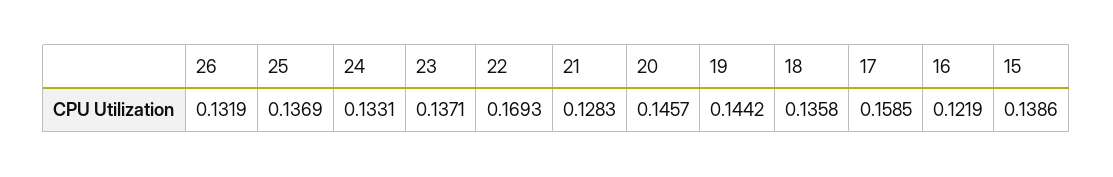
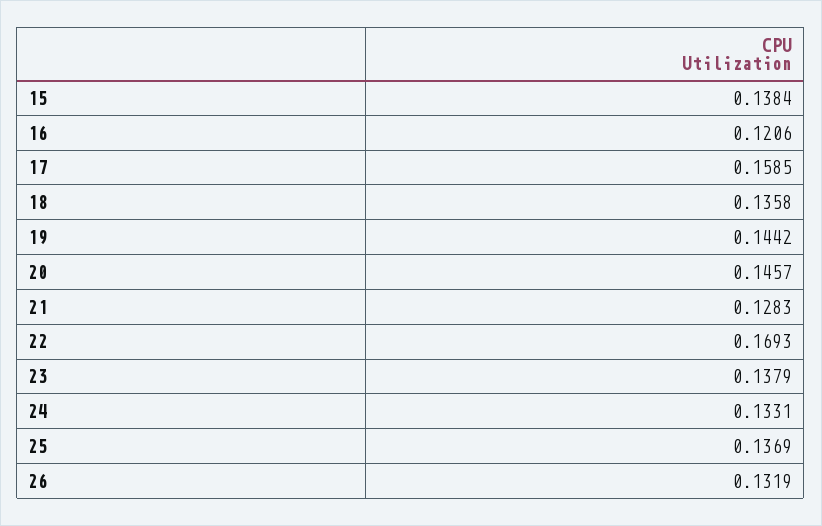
  {
    "26": 0.1319,
    "25": 0.1369,
    "24": 0.1331,
-   "23": 0.1371,
+   "23": 0.1379,
    "22": 0.1693,
    "21": 0.1283,
    "20": 0.1457,
    "19": 0.1442,
    "18": 0.1358,
    "17": 0.1585,
-   "16": 0.1219,
+   "16": 0.1206,
-   "15": 0.1386
+   "15": 0.1384
  }

